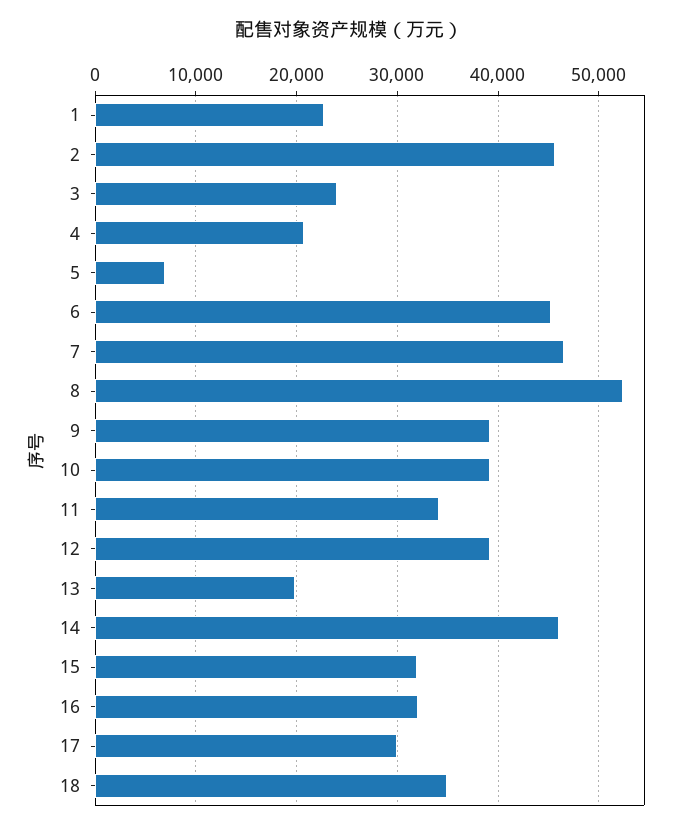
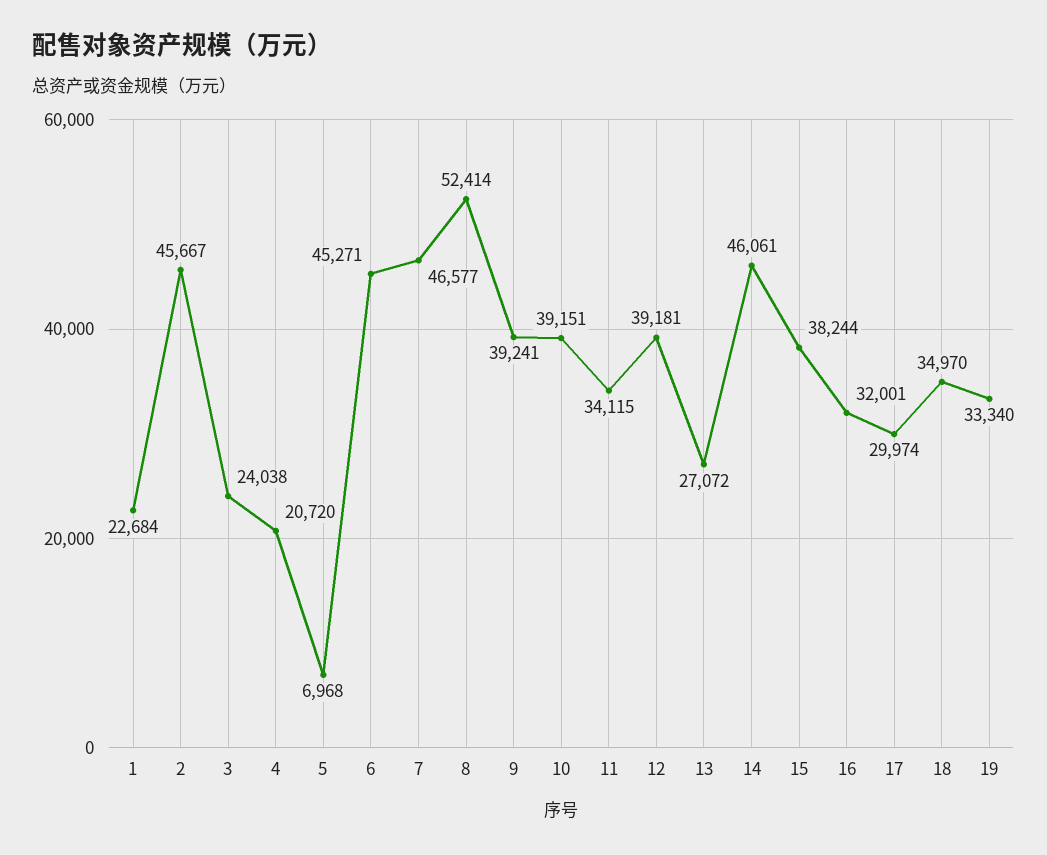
  {
    "1": 22684,
    "2": 45667,
    "3": 24038,
    "4": 20720,
    "5": 6968,
    "6": 45271,
    "7": 46577,
    "8": 52414,
    "9": 39241,
    "10": 39151,
    "11": 34115,
    "12": 39181,
-   "13": 20000,
+   "13": 27072,
    "14": 46061,
-   "15": 32000,
+   "15": 38244,
    "16": 32001,
    "17": 29974,
-   "18": 34970
+   "18": 34970,
+   "19": 33340
  }

